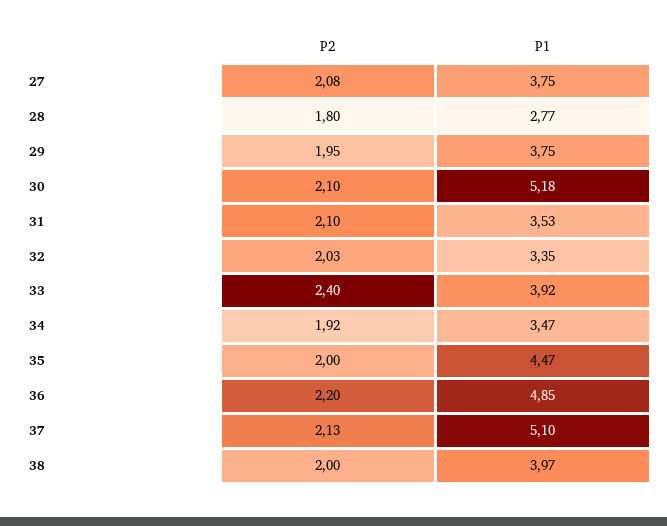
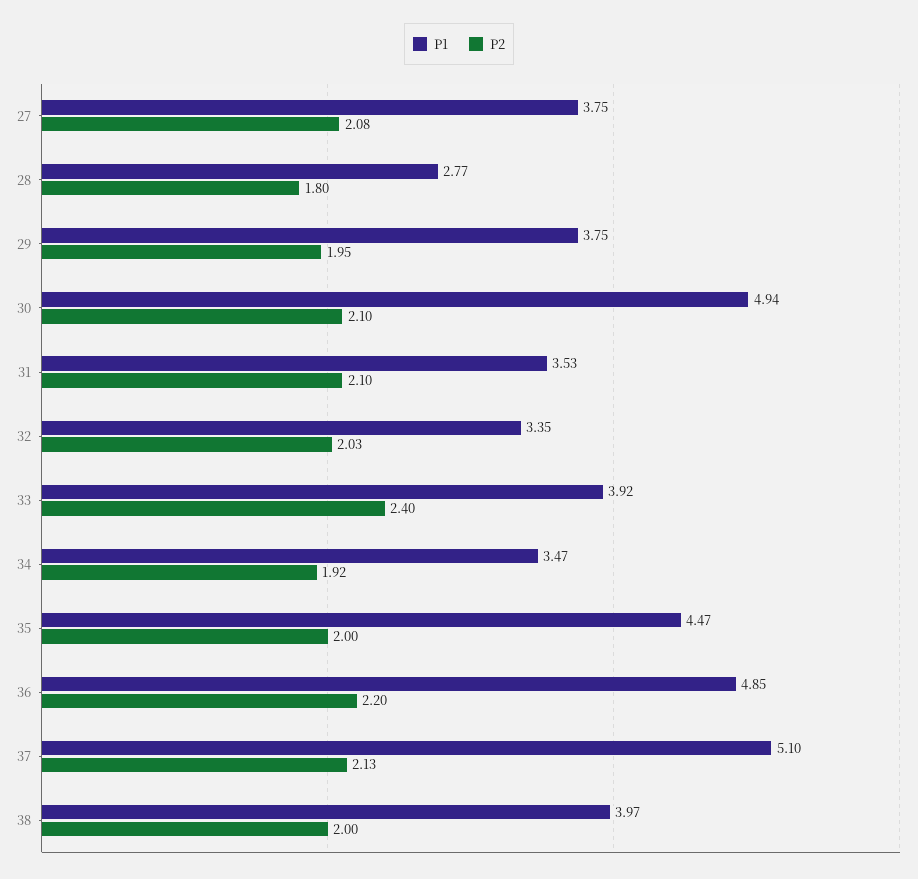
  {
    "P2": {
      "27": 2.08,
      "28": 1.8,
      "29": 1.95,
      "30": 2.1,
      "31": 2.1,
      "32": 2.03,
      "33": 2.4,
      "34": 1.92,
      "35": 2,
      "36": 2.2,
      "37": 2.13,
      "38": 2
    },
    "P1": {
      "27": 3.75,
      "28": 2.77,
      "29": 3.75,
-     "30": 5.18,
+     "30": 4.94,
      "31": 3.53,
      "32": 3.35,
      "33": 3.92,
      "34": 3.47,
      "35": 4.47,
      "36": 4.85,
      "37": 5.1,
      "38": 3.97
    }
  }

